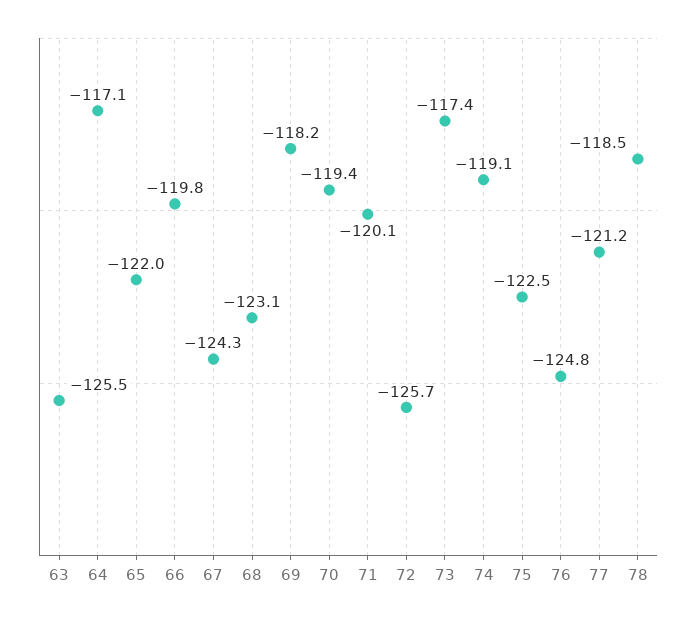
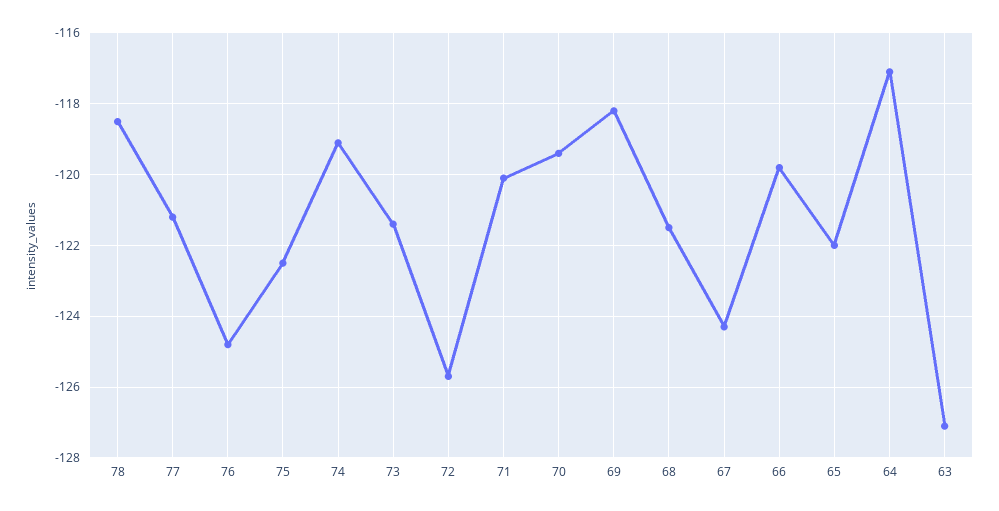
  {
-   "63": -125.5,
+   "63": -127,
    "64": -117.1,
    "65": -122,
    "66": -119.8,
    "67": -124.3,
-   "68": -123.1,
+   "68": -121.5,
    "69": -118.2,
    "70": -119.4,
    "71": -120.1,
    "72": -125.7,
-   "73": -117.4,
+   "73": -121.5,
    "74": -119.1,
    "75": -122.5,
    "76": -124.8,
    "77": -121.2,
    "78": -118.5
  }

